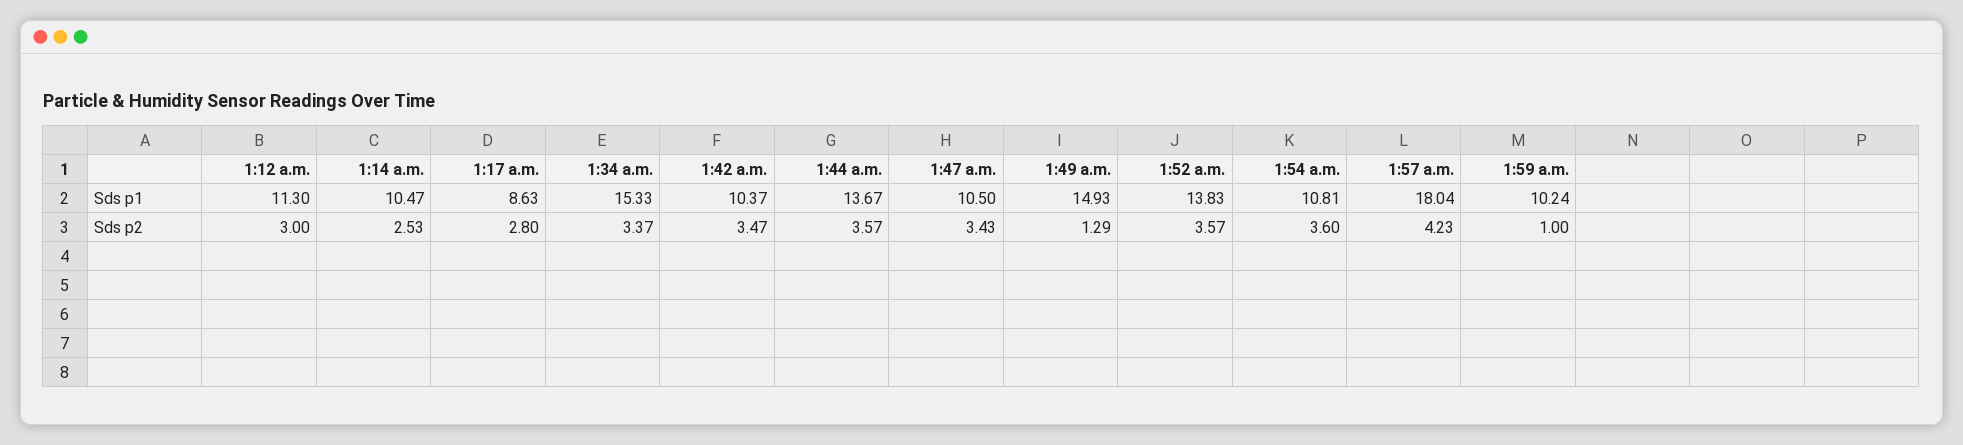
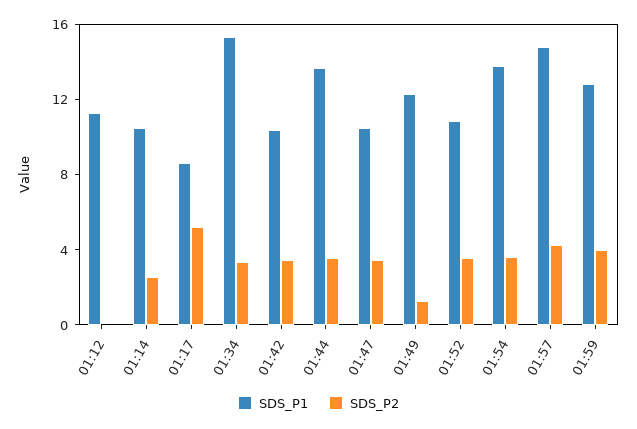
  {
    "Sds p1": {
      "1:12 a.m.": 11.3,
      "1:14 a.m.": 10.47,
      "1:17 a.m.": 8.63,
      "1:34 a.m.": 15.33,
      "1:42 a.m.": 10.37,
      "1:44 a.m.": 13.67,
      "1:47 a.m.": 10.5,
-     "1:49 a.m.": 14.93,
+     "1:49 a.m.": 12,
-     "1:52 a.m.": 13.83,
+     "1:52 a.m.": 11,
-     "1:54 a.m.": 10.81,
+     "1:54 a.m.": 14,
-     "1:57 a.m.": 18.04,
+     "1:57 a.m.": 15,
-     "1:59 a.m.": 10.24
+     "1:59 a.m.": 13
    },
    "Sds p2": {
-     "1:12 a.m.": 3,
+     "1:12 a.m.": 0,
      "1:14 a.m.": 2.53,
-     "1:17 a.m.": 2.8,
+     "1:17 a.m.": 5,
      "1:34 a.m.": 3.37,
      "1:42 a.m.": 3.47,
      "1:44 a.m.": 3.57,
      "1:47 a.m.": 3.43,
      "1:49 a.m.": 1.29,
      "1:52 a.m.": 3.57,
      "1:54 a.m.": 3.6,
      "1:57 a.m.": 4.23,
-     "1:59 a.m.": 1
+     "1:59 a.m.": 4
    }
  }

